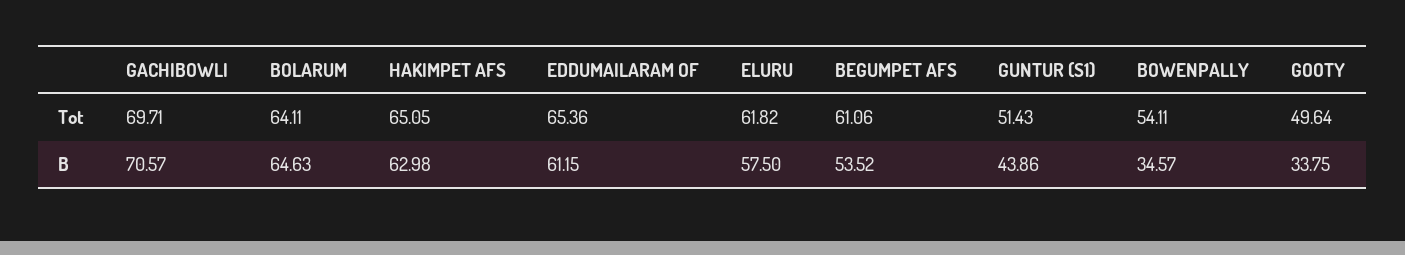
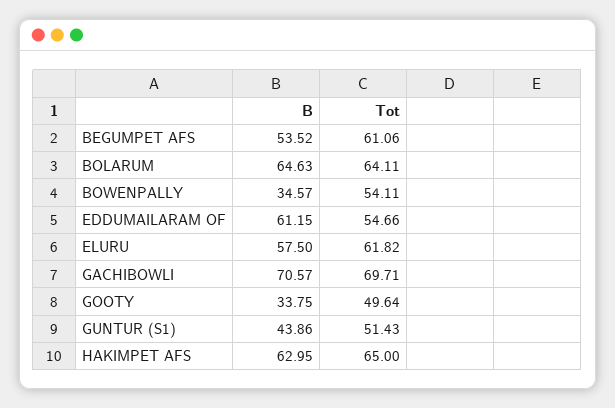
  {
    "GACHIBOWLI": {
      "Tot": 69.71,
      "B": 70.57
    },
    "BOLARUM": {
      "Tot": 64.11,
      "B": 64.63
    },
    "HAKIMPET AFS": {
-     "Tot": 65.05,
+     "Tot": 65,
-     "B": 62.98
+     "B": 62.95
    },
    "EDDUMAILARAM OF": {
-     "Tot": 65.36,
+     "Tot": 54.66,
      "B": 61.15
    },
    "ELURU": {
      "Tot": 61.82,
      "B": 57.5
    },
    "BEGUMPET AFS": {
      "Tot": 61.06,
      "B": 53.52
    },
    "GUNTUR (S1)": {
      "Tot": 51.43,
      "B": 43.86
    },
    "BOWENPALLY": {
      "Tot": 54.11,
      "B": 34.57
    },
    "GOOTY": {
      "Tot": 49.64,
      "B": 33.75
    }
  }

